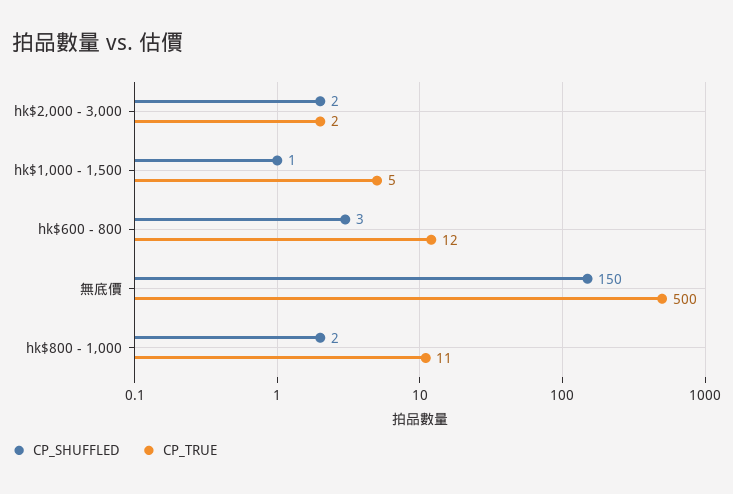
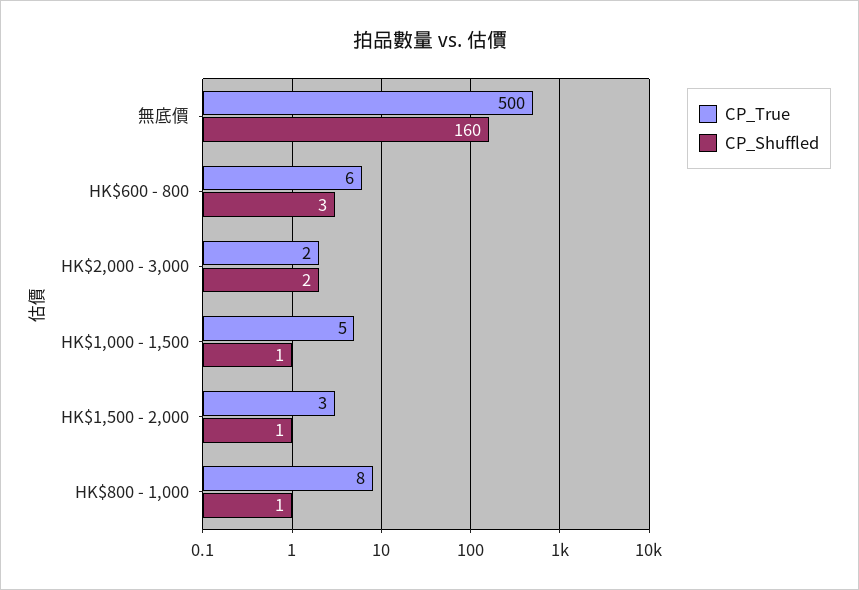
  {
    "CP_SHUFFLED": {
      "hk$2,000 - 3,000": 2,
      "hk$1,000 - 1,500": 1,
      "hk$600 - 800": 3,
-     "無底價": 150,
+     "無底價": 160,
-     "hk$800 - 1,000": 2
+     "hk$800 - 1,000": 1,
+     "HK$1,500 - 2,000": 1
    },
    "CP_TRUE": {
      "hk$2,000 - 3,000": 2,
      "hk$1,000 - 1,500": 5,
-     "hk$600 - 800": 12,
+     "hk$600 - 800": 6,
      "無底價": 500,
-     "hk$800 - 1,000": 11
+     "hk$800 - 1,000": 8,
+     "HK$1,500 - 2,000": 3
    }
  }

